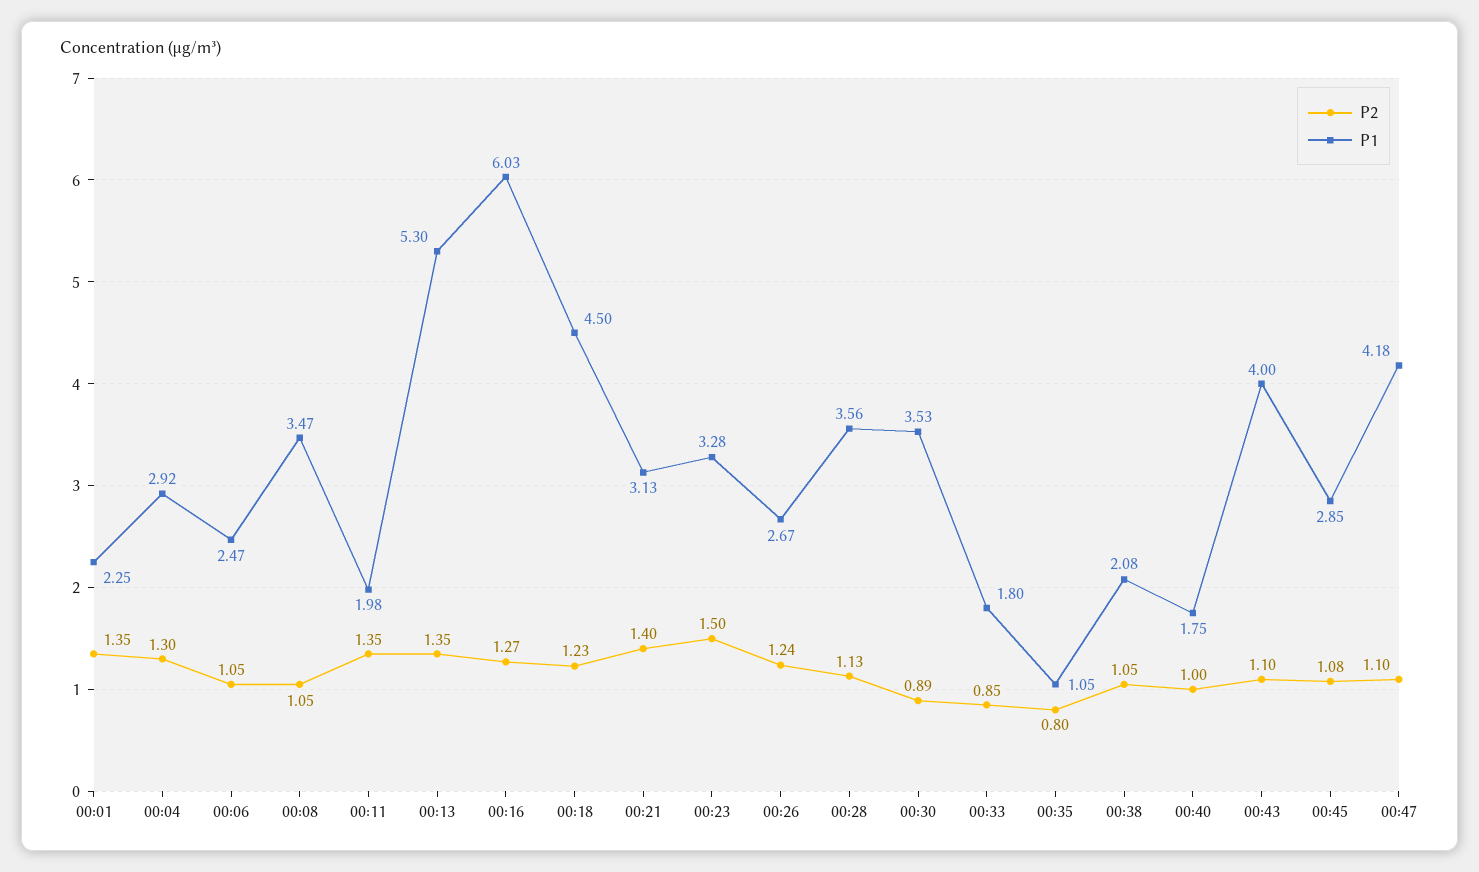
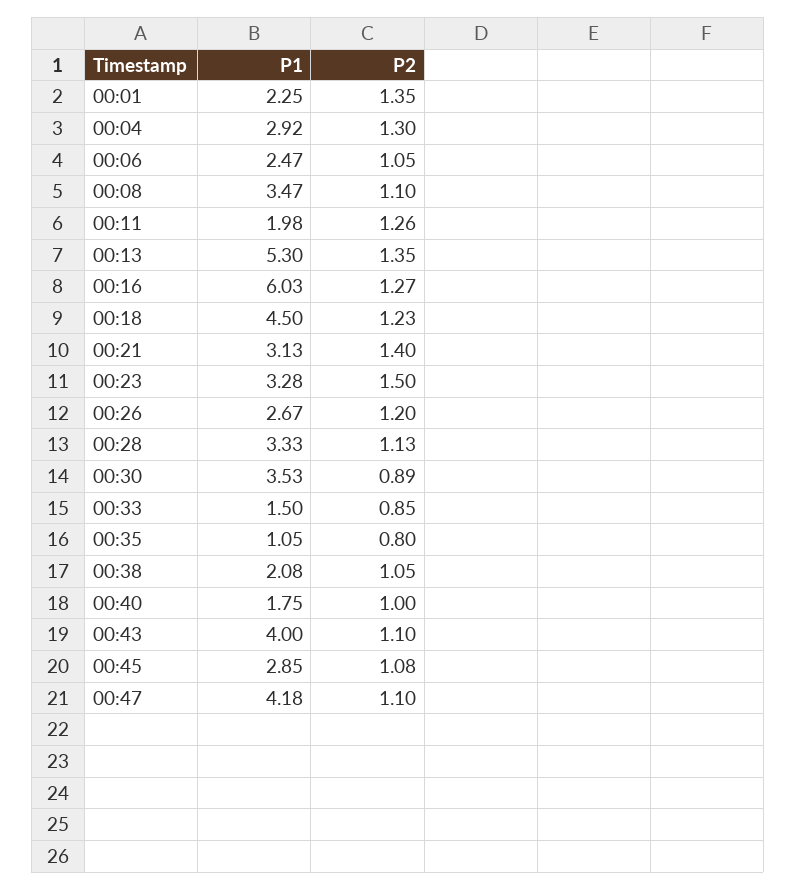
  {
    "P2": {
      "00:01": 1.35,
      "00:04": 1.3,
      "00:06": 1.05,
-     "00:08": 1.05,
+     "00:08": 1.1,
-     "00:11": 1.35,
+     "00:11": 1.26,
      "00:13": 1.35,
      "00:16": 1.27,
      "00:18": 1.23,
      "00:21": 1.4,
      "00:23": 1.5,
-     "00:26": 1.24,
+     "00:26": 1.2,
      "00:28": 1.13,
      "00:30": 0.89,
      "00:33": 0.85,
      "00:35": 0.8,
      "00:38": 1.05,
      "00:40": 1,
      "00:43": 1.1,
      "00:45": 1.08,
      "00:47": 1.1
    },
    "P1": {
      "00:01": 2.25,
      "00:04": 2.92,
      "00:06": 2.47,
      "00:08": 3.47,
      "00:11": 1.98,
      "00:13": 5.3,
      "00:16": 6.03,
      "00:18": 4.5,
      "00:21": 3.13,
      "00:23": 3.28,
      "00:26": 2.67,
-     "00:28": 3.56,
+     "00:28": 3.33,
      "00:30": 3.53,
-     "00:33": 1.8,
+     "00:33": 1.5,
      "00:35": 1.05,
      "00:38": 2.08,
      "00:40": 1.75,
      "00:43": 4,
      "00:45": 2.85,
      "00:47": 4.18
    }
  }

